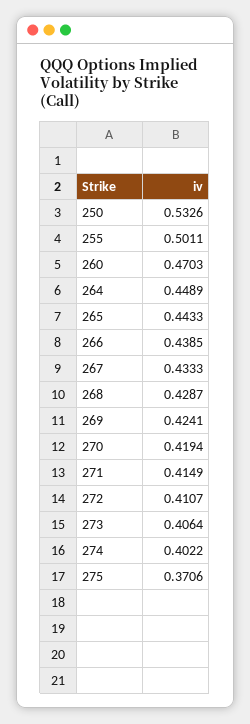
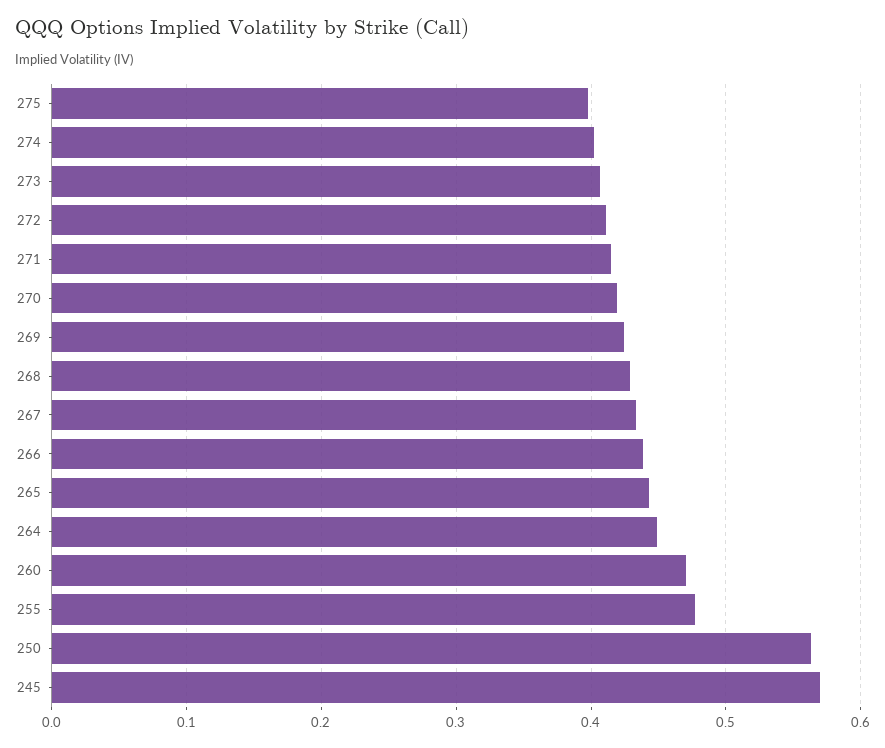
  {
-   "250": 0.5326,
+   "250": 0.56,
-   "255": 0.5011,
+   "255": 0.48,
    "260": 0.4703,
    "264": 0.4489,
    "265": 0.4433,
    "266": 0.4385,
    "267": 0.4333,
    "268": 0.4287,
    "269": 0.4241,
    "270": 0.4194,
    "271": 0.4149,
    "272": 0.4107,
    "273": 0.4064,
    "274": 0.4022,
-   "275": 0.3706
+   "275": 0.4,
+   "245": 0.57
  }

